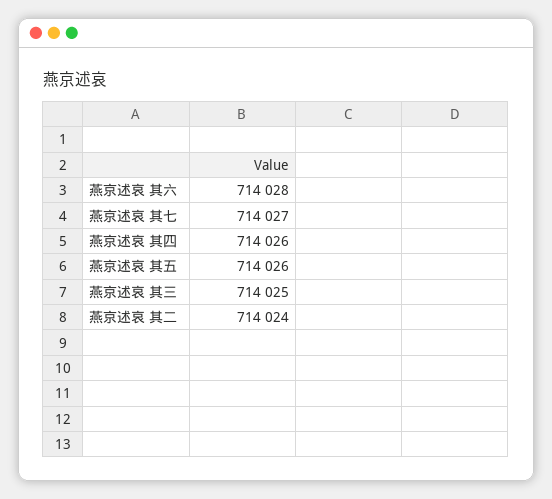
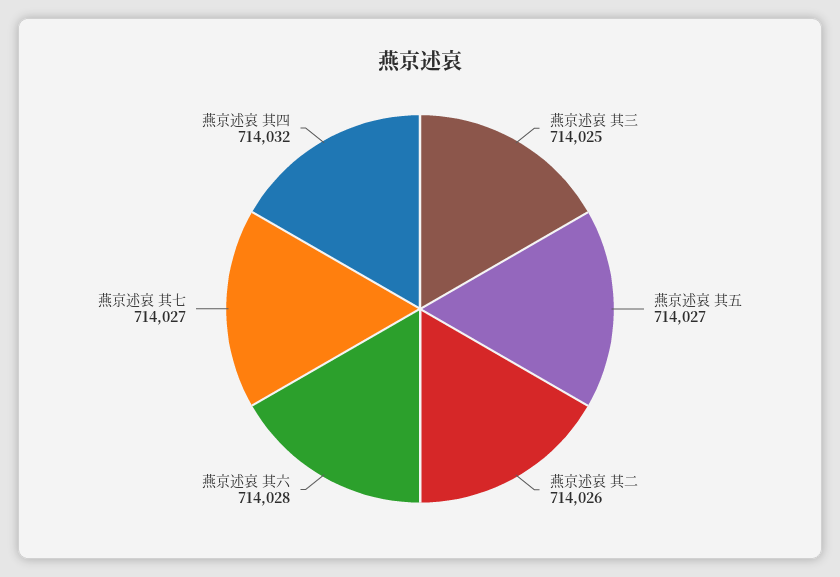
  {
    "燕京述哀 其六": 714028,
    "燕京述哀 其七": 714027,
-   "燕京述哀 其四": 714026,
+   "燕京述哀 其四": 714032,
-   "燕京述哀 其五": 714026,
+   "燕京述哀 其五": 714027,
    "燕京述哀 其三": 714025,
-   "燕京述哀 其二": 714024
+   "燕京述哀 其二": 714026
  }

